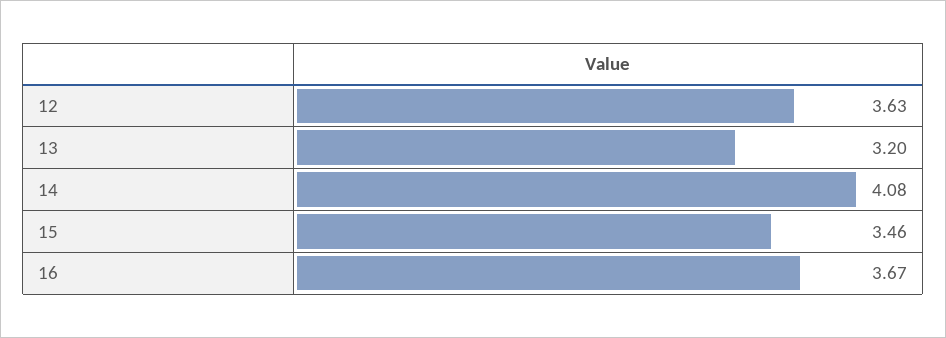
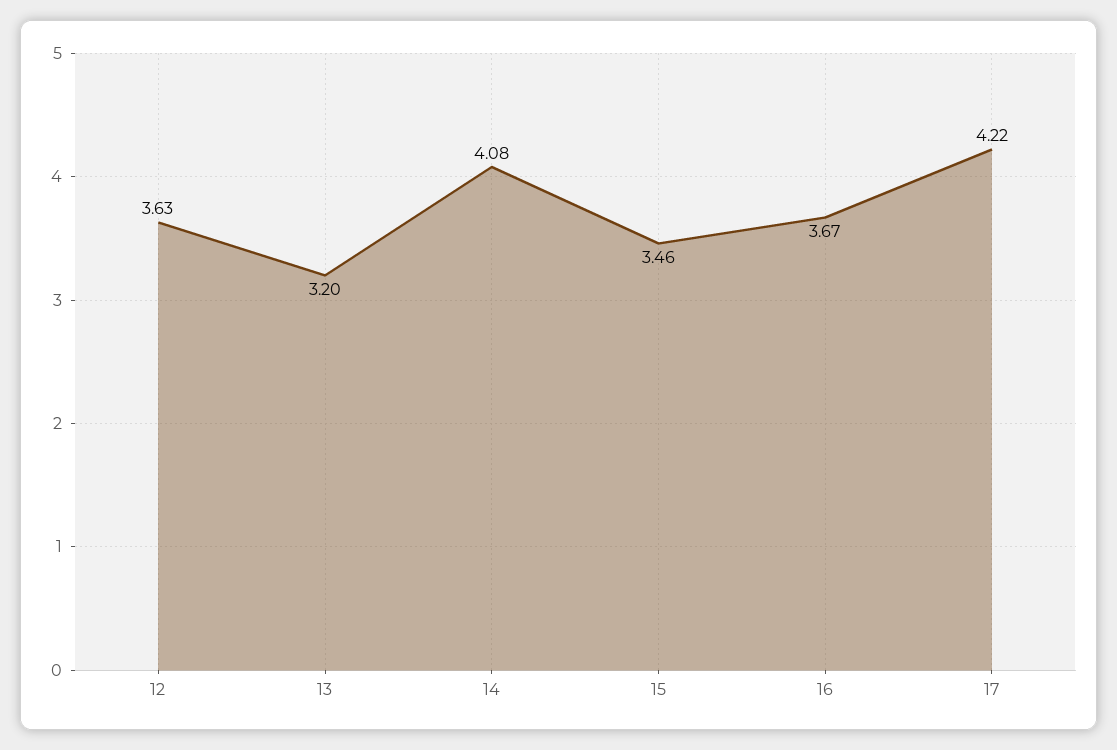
  {
    "12": 3.63,
    "13": 3.2,
    "14": 4.08,
    "15": 3.46,
-   "16": 3.67
+   "16": 3.67,
+   "17": 4.22
  }

